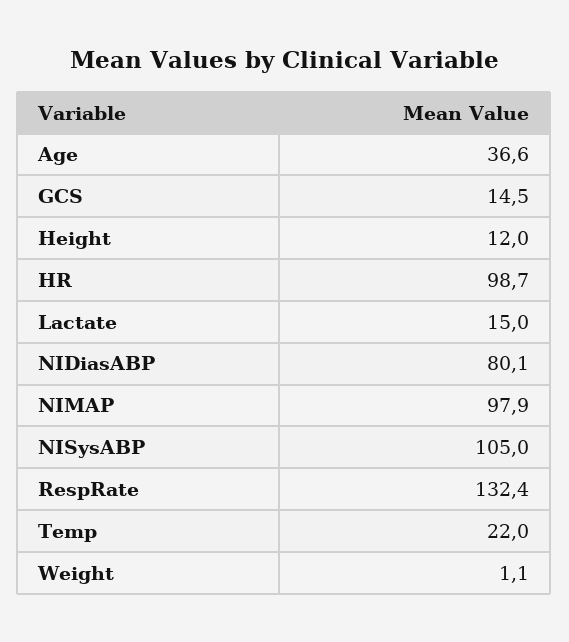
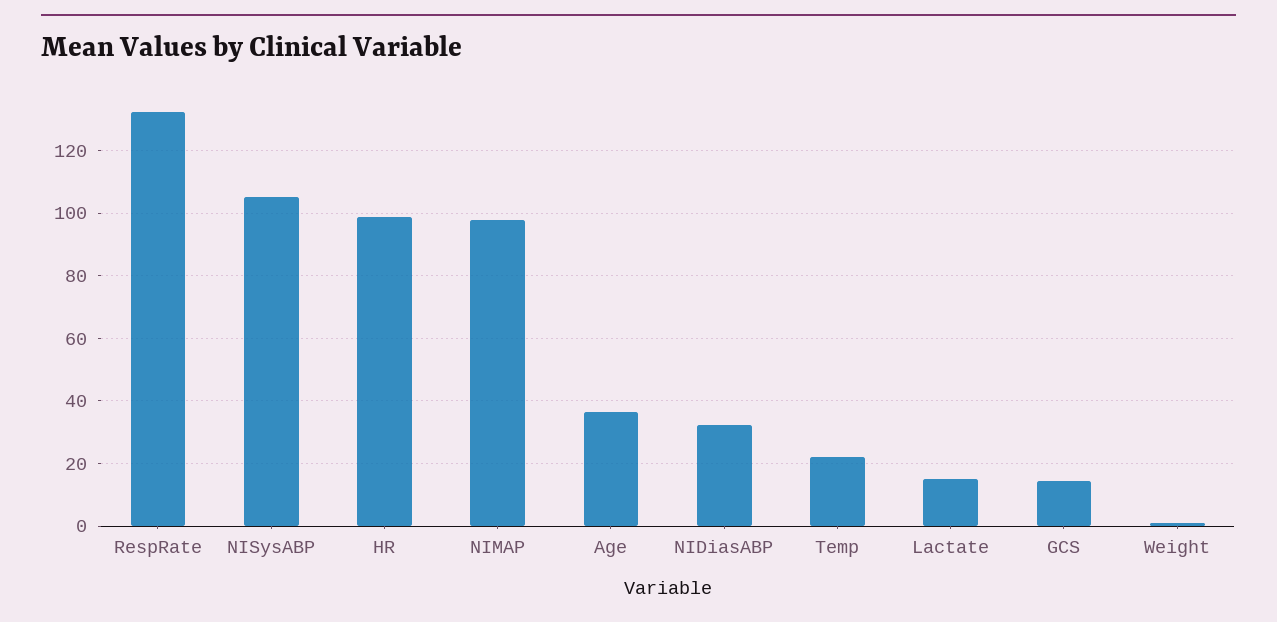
  {
    "Age": 36.6,
    "GCS": 14.5,
-   "Height": 12,
    "HR": 98.7,
    "Lactate": 15,
-   "NIDiasABP": 80.1,
+   "NIDiasABP": 32,
    "NIMAP": 97.9,
    "NISysABP": 105,
    "RespRate": 132.4,
    "Temp": 22,
    "Weight": 1.1
  }

